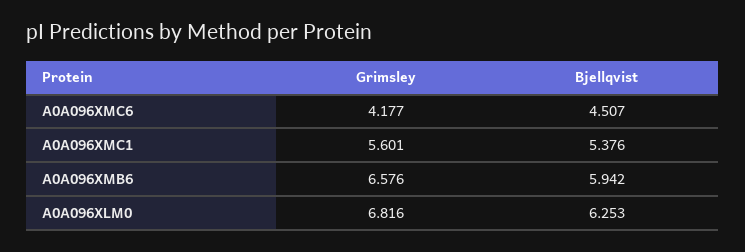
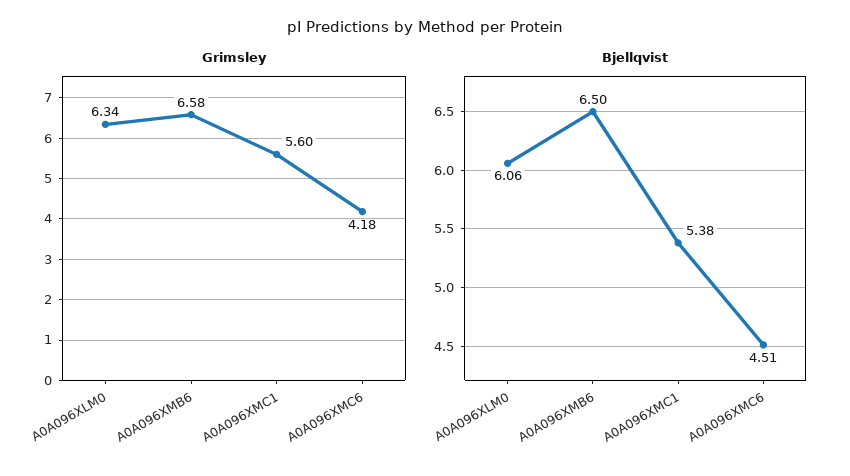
  {
    "Grimsley": {
      "A0A096XMC6": 4.177,
      "A0A096XMC1": 5.601,
      "A0A096XMB6": 6.576,
-     "A0A096XLM0": 6.816
+     "A0A096XLM0": 6.34
    },
    "Bjellqvist": {
      "A0A096XMC6": 4.507,
      "A0A096XMC1": 5.376,
-     "A0A096XMB6": 5.942,
+     "A0A096XMB6": 6.5,
-     "A0A096XLM0": 6.253
+     "A0A096XLM0": 6.06
    }
  }

